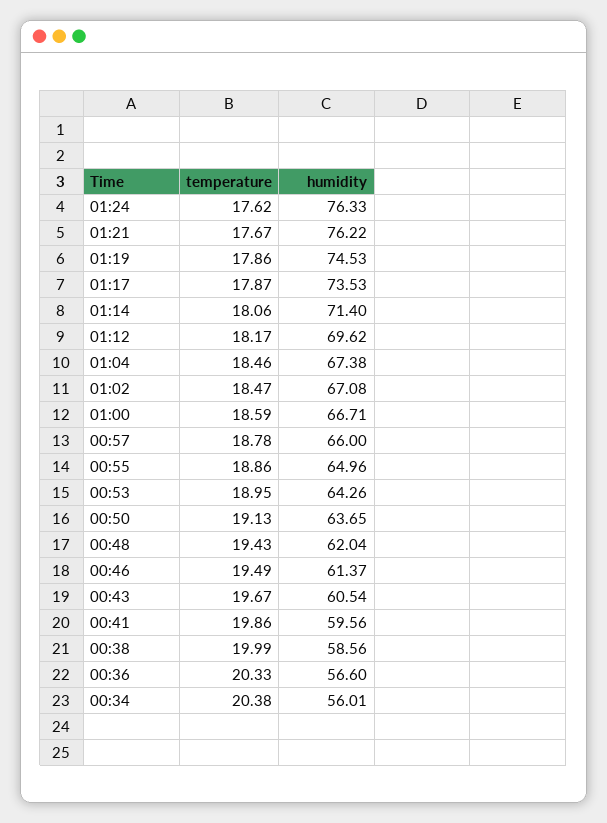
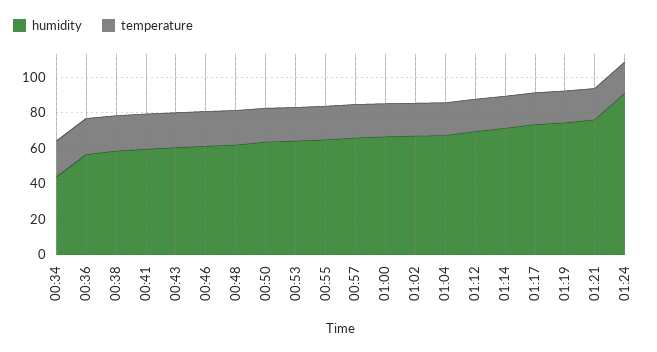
  {
    "temperature": {
      "01:24": 17.62,
      "01:21": 17.67,
      "01:19": 17.86,
      "01:17": 17.87,
      "01:14": 18.06,
      "01:12": 18.17,
      "01:04": 18.46,
      "01:02": 18.47,
      "01:00": 18.59,
      "00:57": 18.78,
      "00:55": 18.86,
      "00:53": 18.95,
      "00:50": 19.13,
      "00:48": 19.43,
      "00:46": 19.49,
      "00:43": 19.67,
      "00:41": 19.86,
      "00:38": 19.99,
      "00:36": 20.33,
      "00:34": 20.38
    },
    "humidity": {
-     "01:24": 76.33,
+     "01:24": 90,
      "01:21": 76.22,
      "01:19": 74.53,
      "01:17": 73.53,
      "01:14": 71.4,
      "01:12": 69.62,
      "01:04": 67.38,
      "01:02": 67.08,
      "01:00": 66.71,
      "00:57": 66,
      "00:55": 64.96,
      "00:53": 64.26,
      "00:50": 63.65,
      "00:48": 62.04,
      "00:46": 61.37,
      "00:43": 60.54,
      "00:41": 59.56,
      "00:38": 58.56,
      "00:36": 56.6,
-     "00:34": 56.01
+     "00:34": 45
    }
  }

